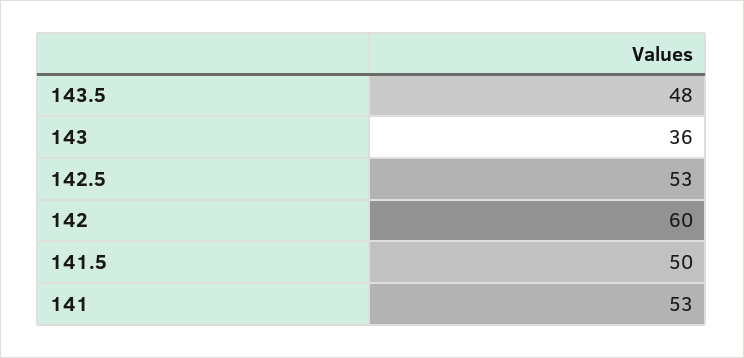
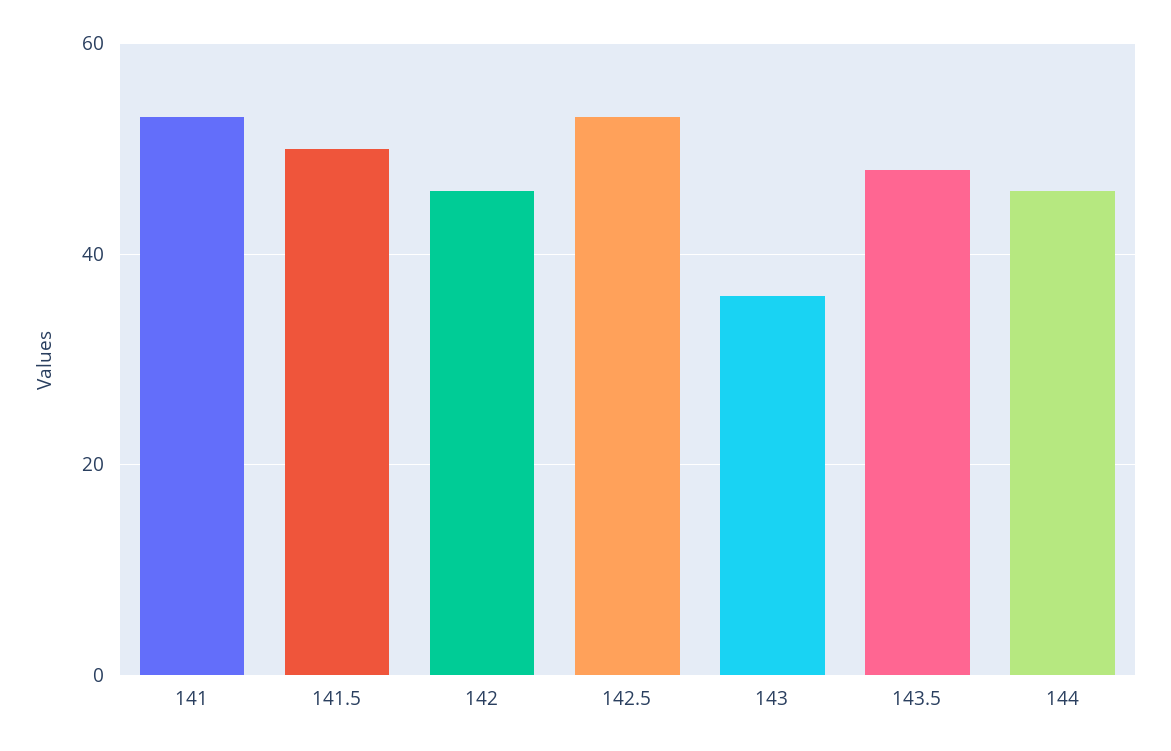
  {
    "143.5": 48,
    "143": 36,
    "142.5": 53,
-   "142": 60,
+   "142": 45,
    "141.5": 50,
-   "141": 53
+   "141": 53,
+   "144": 45
  }

